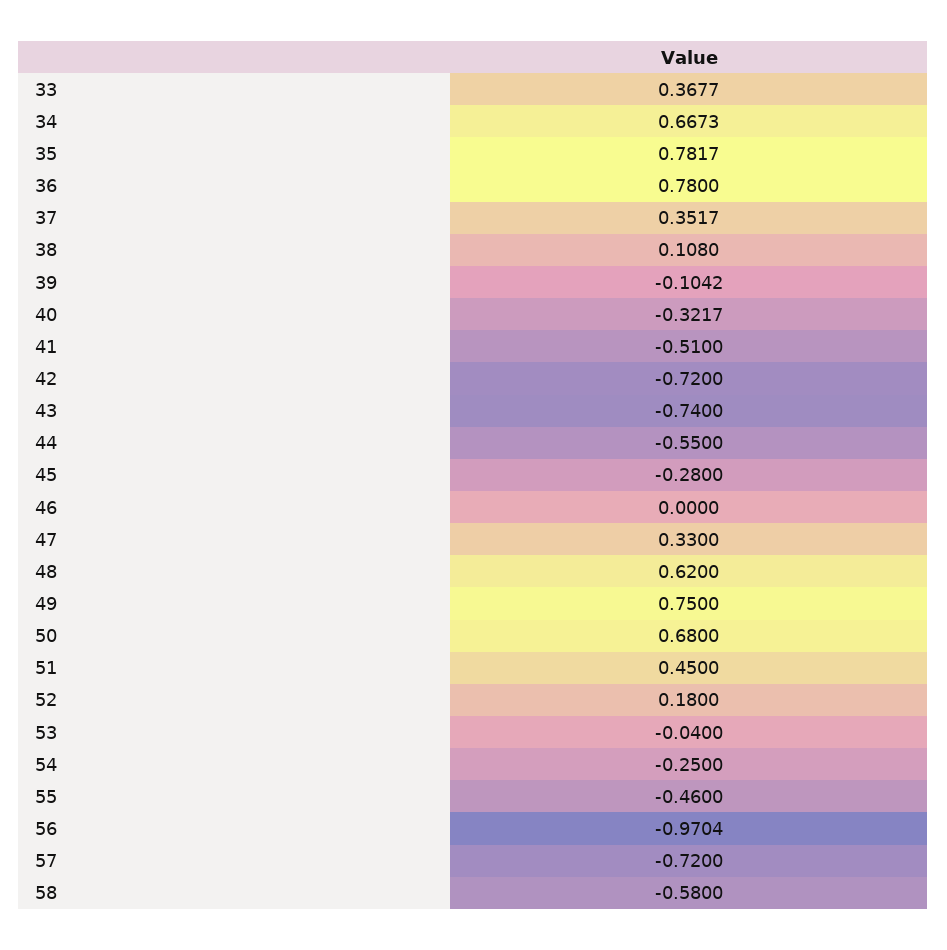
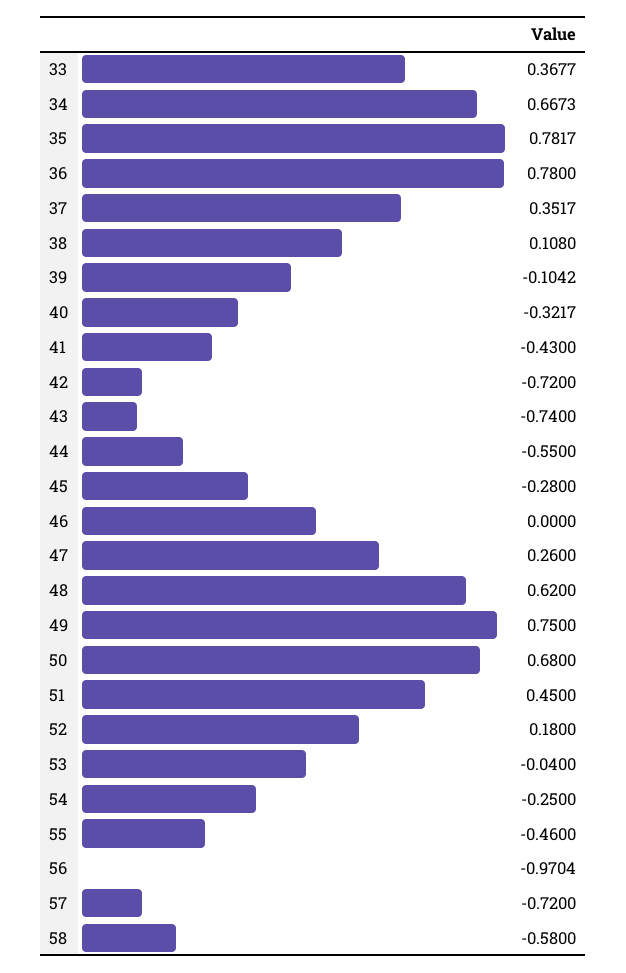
  {
    "33": 0.3677,
    "34": 0.6673,
    "35": 0.7817,
    "36": 0.78,
    "37": 0.3517,
    "38": 0.108,
    "39": -0.1042,
    "40": -0.3217,
-   "41": -0.51,
+   "41": -0.43,
    "42": -0.72,
    "43": -0.74,
    "44": -0.55,
    "45": -0.28,
    "46": 0,
-   "47": 0.33,
+   "47": 0.26,
    "48": 0.62,
    "49": 0.75,
    "50": 0.68,
    "51": 0.45,
    "52": 0.18,
    "53": -0.04,
    "54": -0.25,
    "55": -0.46,
    "56": -0.9704,
    "57": -0.72,
    "58": -0.58
  }

